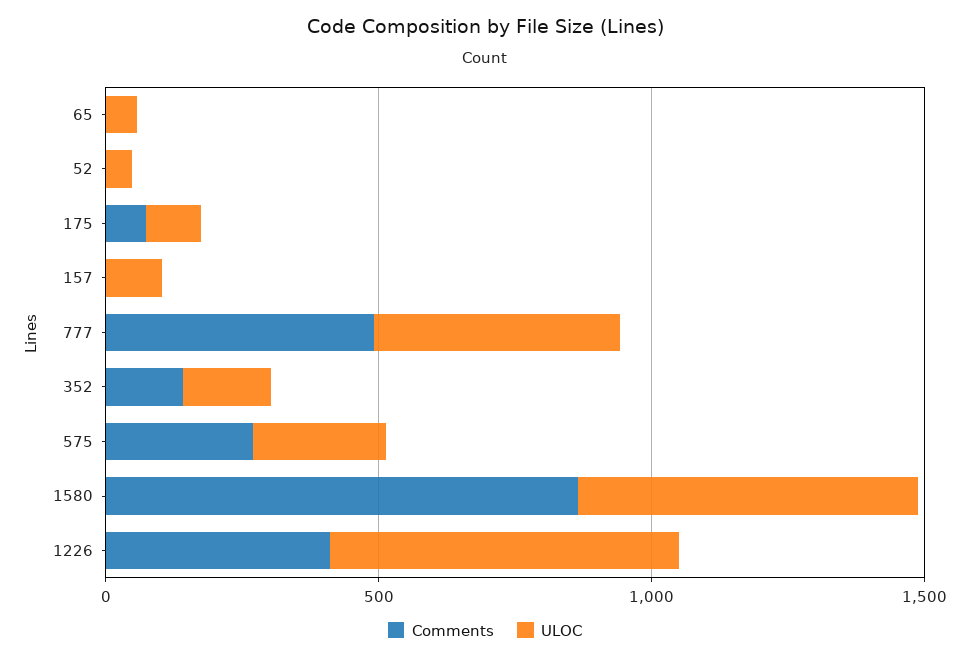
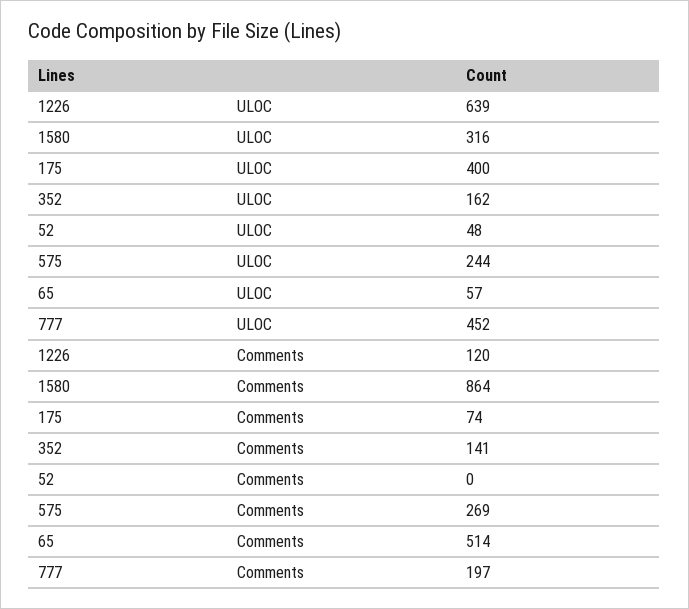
  {
    "Comments": {
-     "65": 0,
+     "65": 514,
      "52": 0,
      "175": 74,
-     "157": 0,
-     "777": 500,
+     "777": 197,
      "352": 141,
      "575": 269,
      "1580": 864,
-     "1226": 400
+     "1226": 120
    },
    "ULOC": {
      "65": 57,
      "52": 48,
-     "175": 100,
+     "175": 400,
-     "157": 100,
      "777": 452,
      "352": 162,
      "575": 244,
-     "1580": 600,
+     "1580": 316,
      "1226": 639
    }
  }

